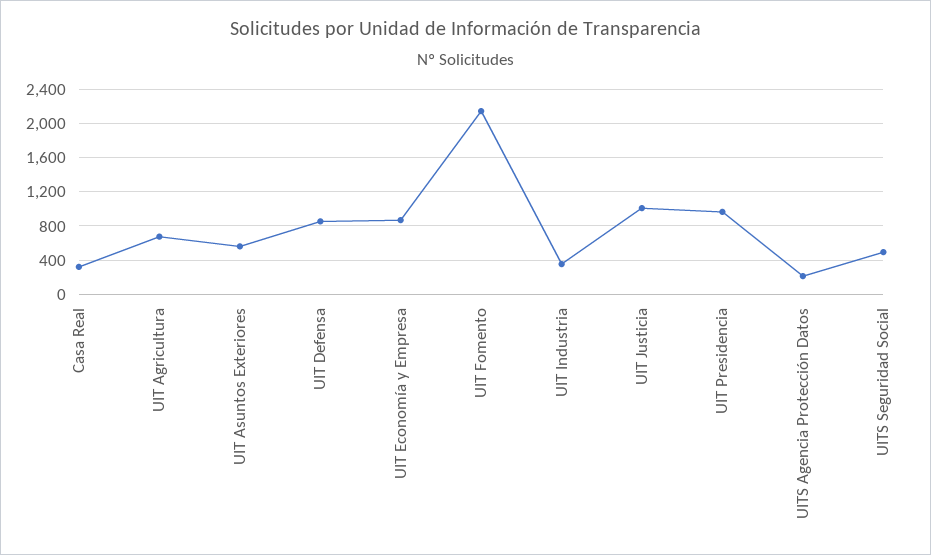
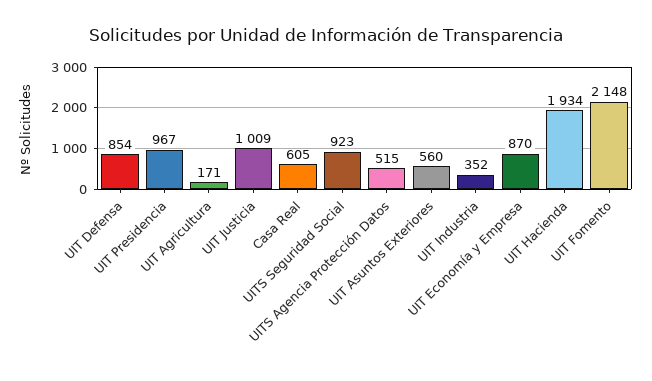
  {
-   "Casa Real": 300,
+   "Casa Real": 605,
-   "UIT Agricultura": 700,
+   "UIT Agricultura": 171,
    "UIT Asuntos Exteriores": 560,
    "UIT Defensa": 854,
    "UIT Economía y Empresa": 870,
    "UIT Fomento": 2148,
    "UIT Industria": 352,
    "UIT Justicia": 1009,
    "UIT Presidencia": 967,
-   "UITS Agencia Protección Datos": 200,
+   "UITS Agencia Protección Datos": 515,
-   "UITS Seguridad Social": 500
+   "UITS Seguridad Social": 923,
+   "UIT Hacienda": 1934
  }

